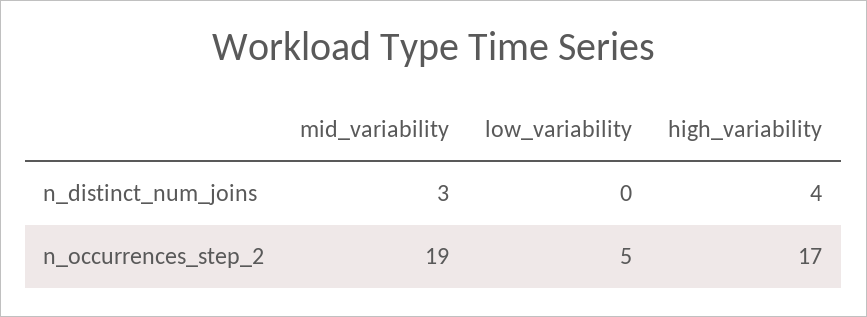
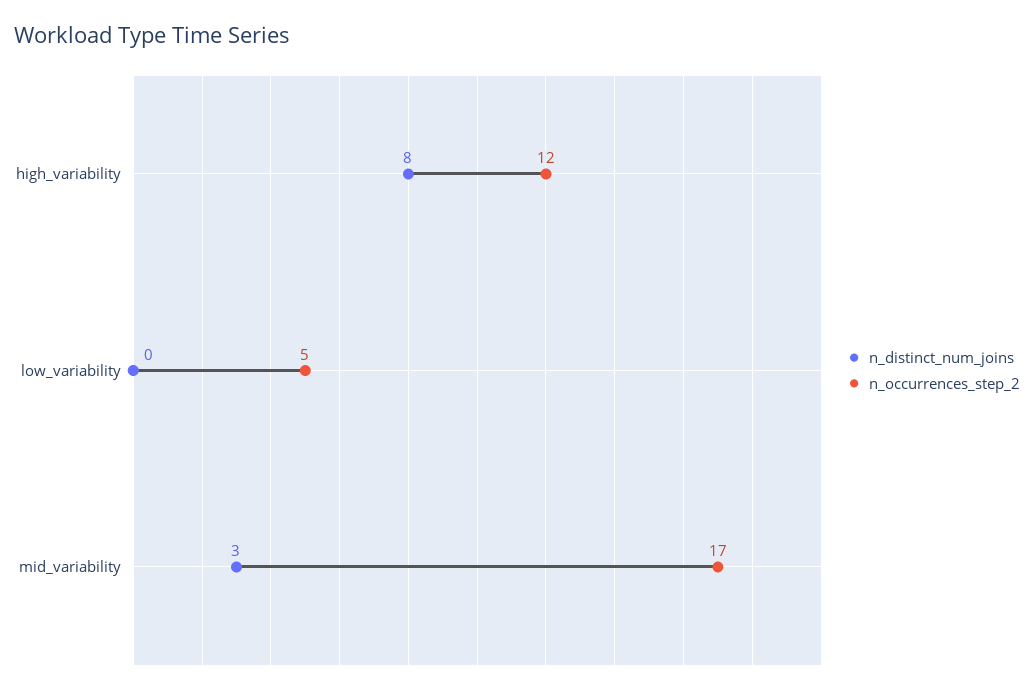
  {
    "n_distinct_num_joins": {
      "mid_variability": 3,
      "low_variability": 0,
-     "high_variability": 4
+     "high_variability": 8
    },
    "n_occurrences_step_2": {
-     "mid_variability": 19,
+     "mid_variability": 17,
      "low_variability": 5,
-     "high_variability": 17
+     "high_variability": 12
    }
  }

